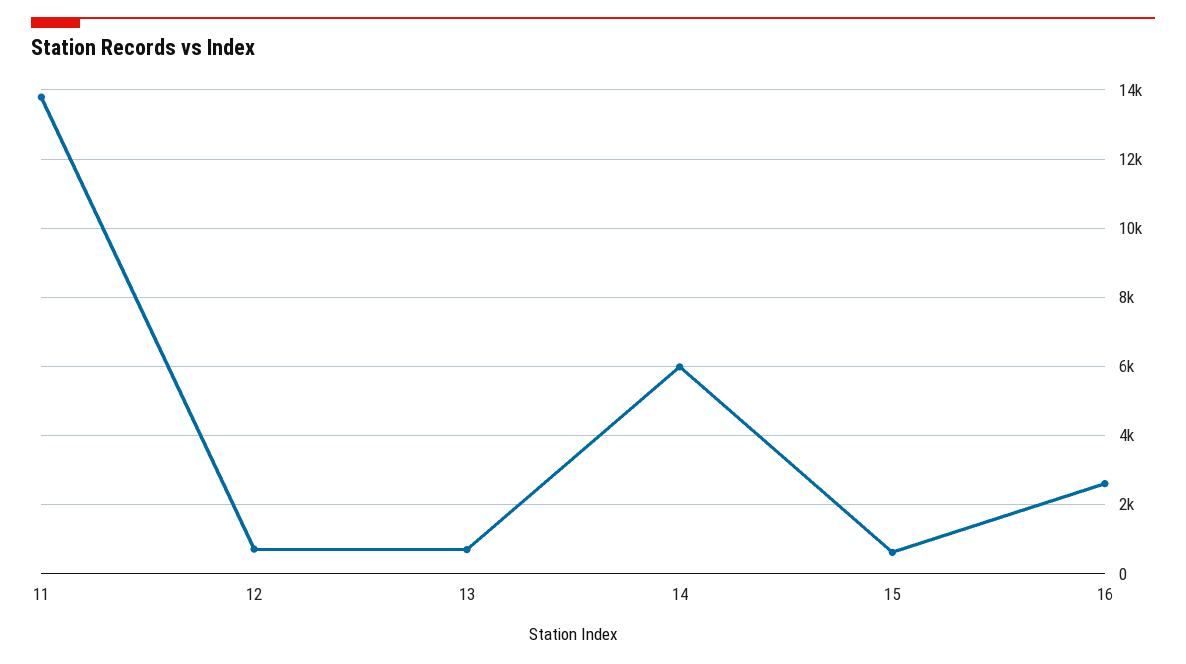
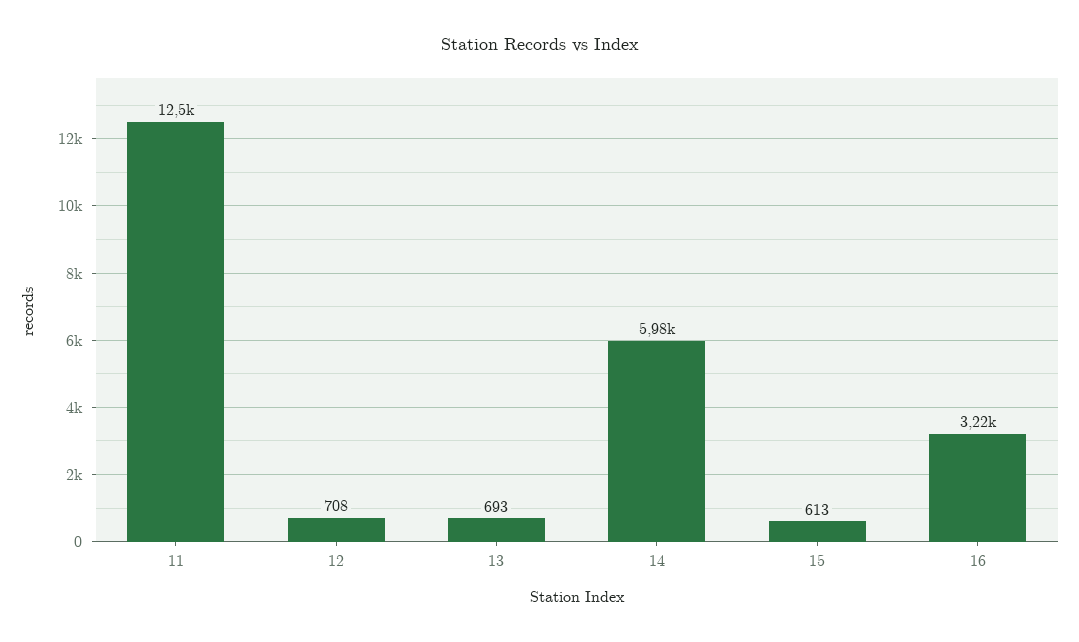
  {
-   "11": 13800,
+   "11": 12500,
    "12": 708,
    "13": 693,
    "14": 5980,
    "15": 613,
-   "16": 2600
+   "16": 3220
  }

